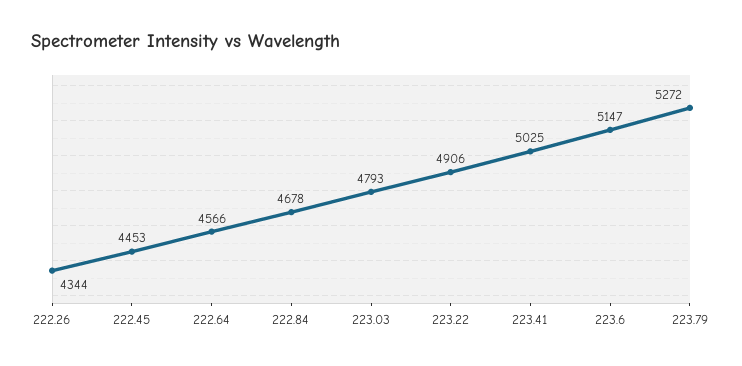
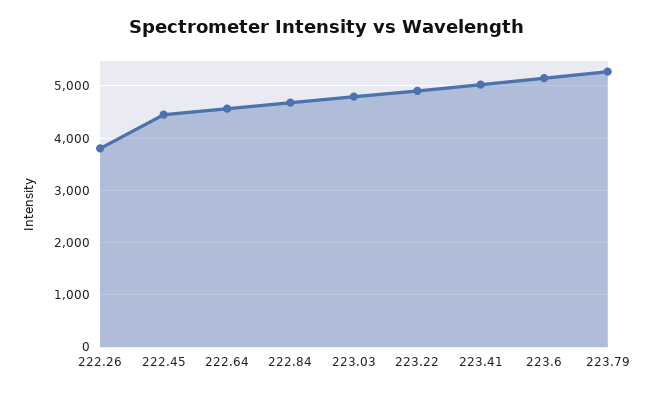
  {
-   "222.26": 4344,
+   "222.26": 3800,
    "222.45": 4453,
    "222.64": 4566,
    "222.84": 4678,
    "223.03": 4793,
    "223.22": 4906,
    "223.41": 5025,
    "223.6": 5147,
    "223.79": 5272
  }

